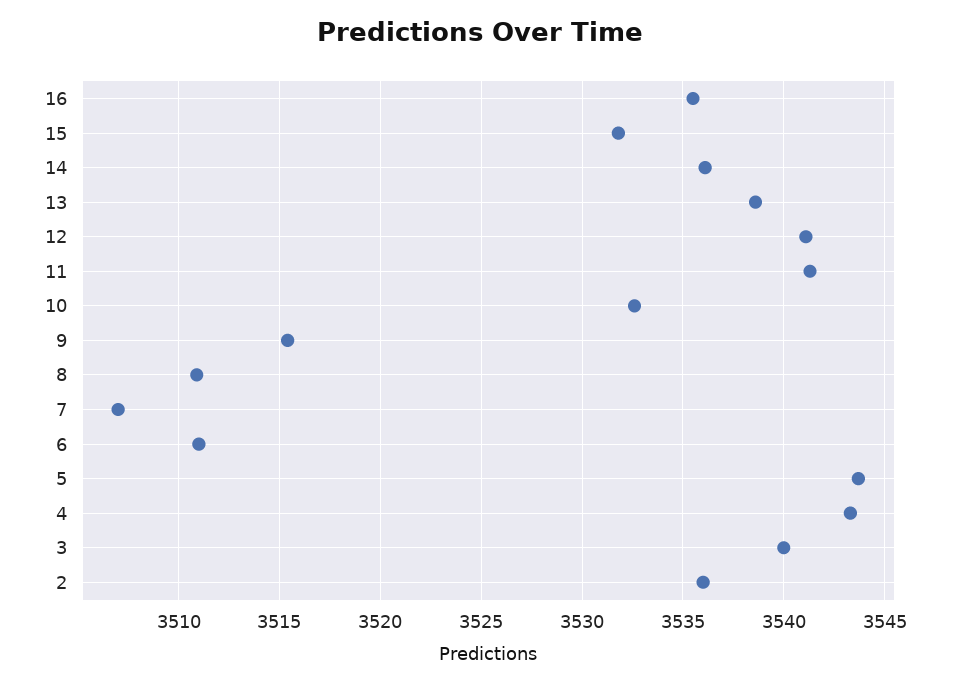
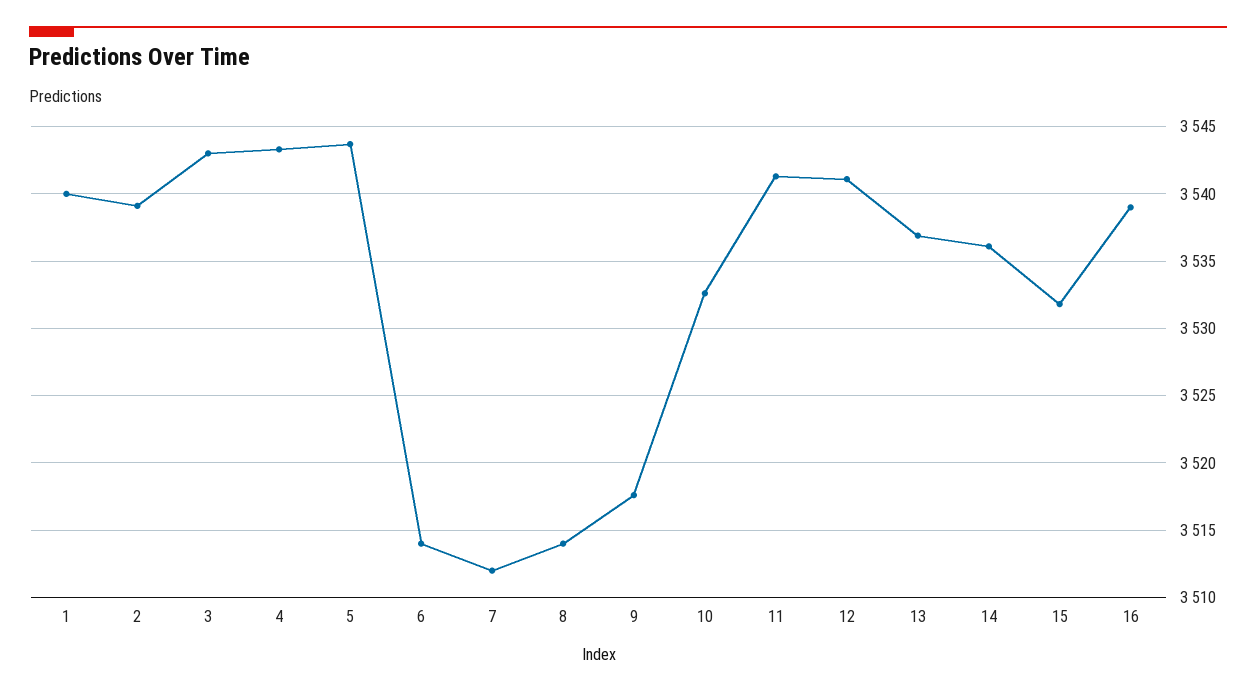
  {
-   "16": 3535.5,
+   "16": 3539,
    "15": 3532,
    "14": 3536,
-   "13": 3538.5,
+   "13": 3537,
    "12": 3541,
    "11": 3541.5,
    "10": 3532.5,
-   "9": 3515.5,
+   "9": 3517.5,
-   "8": 3511,
+   "8": 3514,
-   "7": 3507,
+   "7": 3512,
-   "6": 3511,
+   "6": 3514,
    "5": 3543.5,
    "4": 3543.5,
-   "3": 3540,
+   "3": 3543,
-   "2": 3536
+   "2": 3539,
+   "1": 3540
  }

